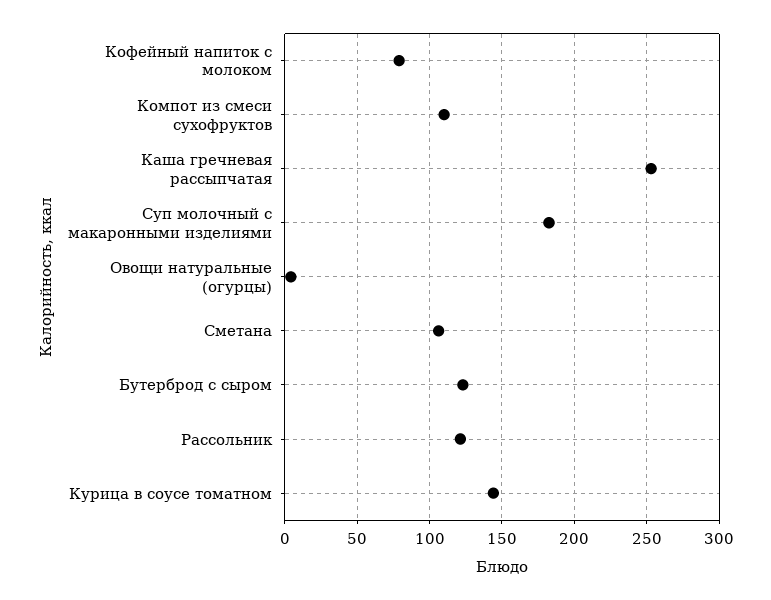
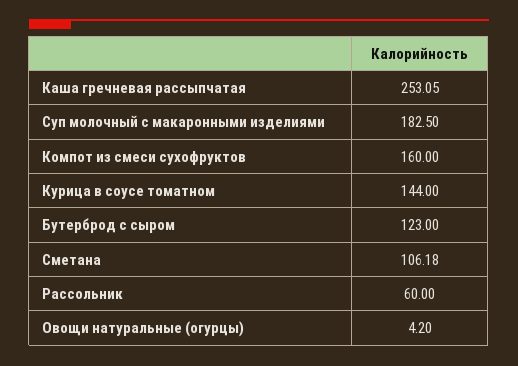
  {
-   "Кофейный напиток с молоком": 80,
-   "Компот из смеси сухофруктов": 110,
+   "Компот из смеси сухофруктов": 160,
    "Каша гречневая рассыпчатая": 253.05,
    "Суп молочный с макаронными изделиями": 182.5,
    "Овощи натуральные (огурцы)": 4.2,
    "Сметана": 106.18,
    "Бутерброд с сыром": 123,
-   "Рассольник": 120,
+   "Рассольник": 60,
    "Курица в соусе томатном": 144
  }

